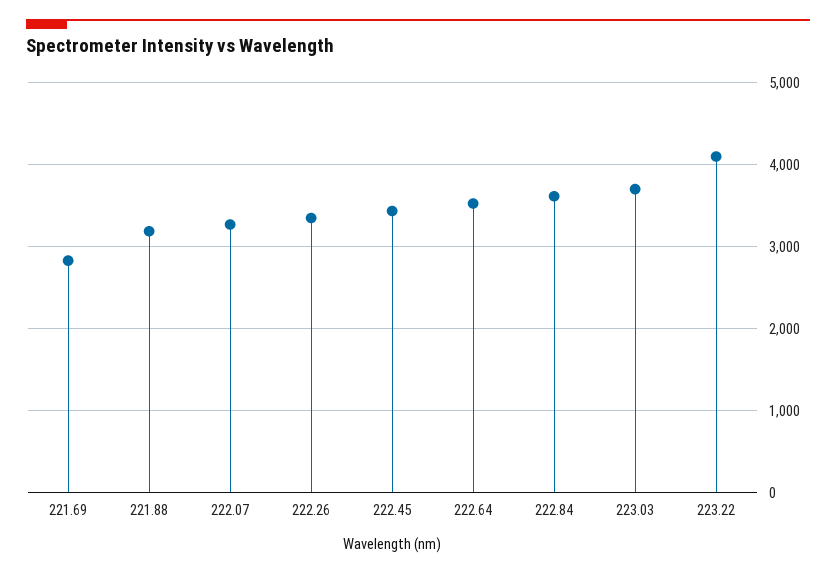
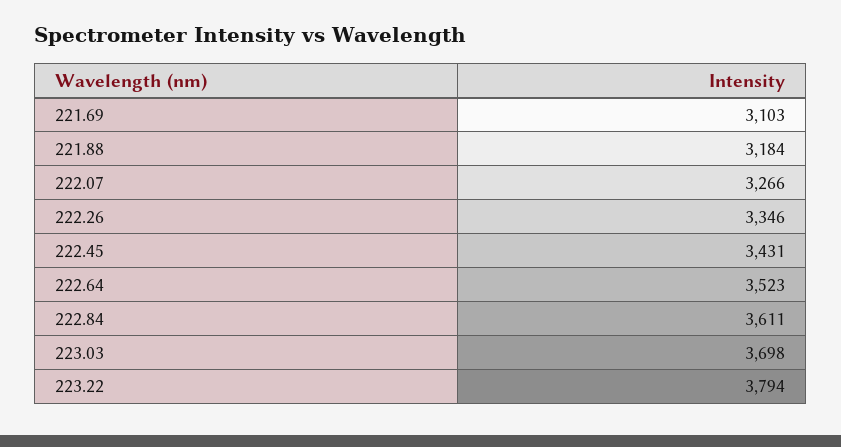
  {
-   "221.69": 2800,
+   "221.69": 3103,
    "221.88": 3184,
    "222.07": 3266,
    "222.26": 3346,
    "222.45": 3431,
    "222.64": 3523,
    "222.84": 3611,
    "223.03": 3698,
-   "223.22": 4100
+   "223.22": 3794
  }

